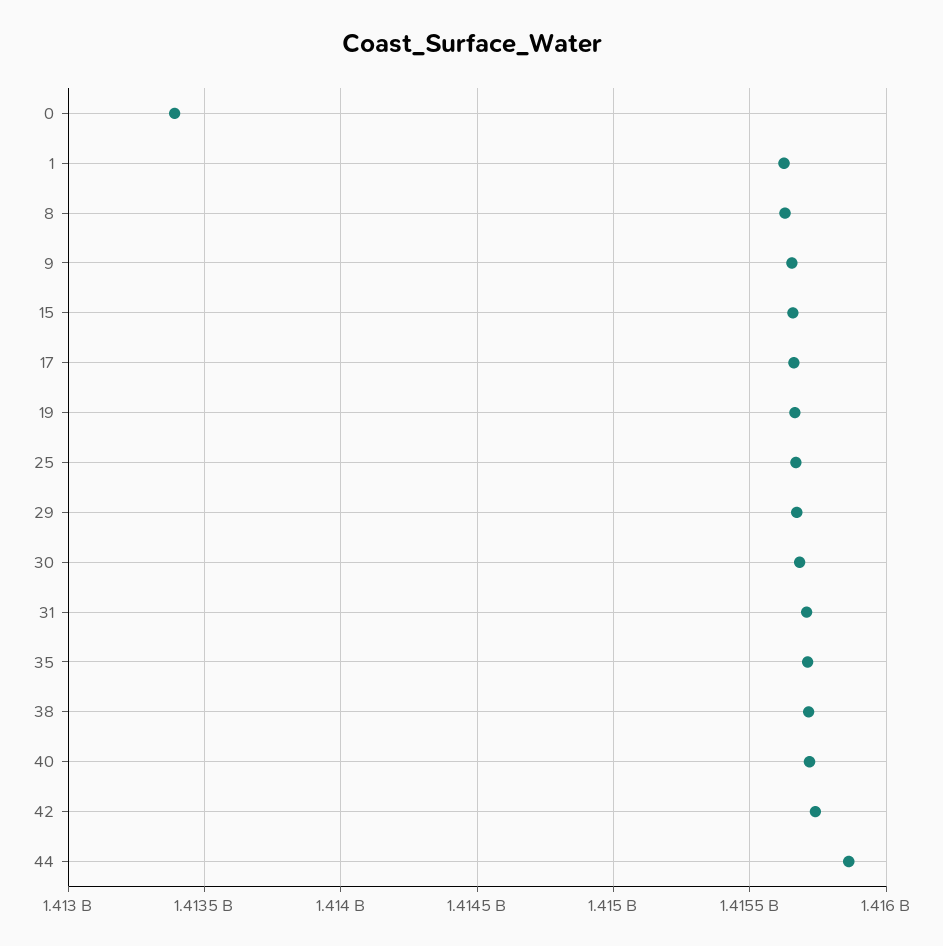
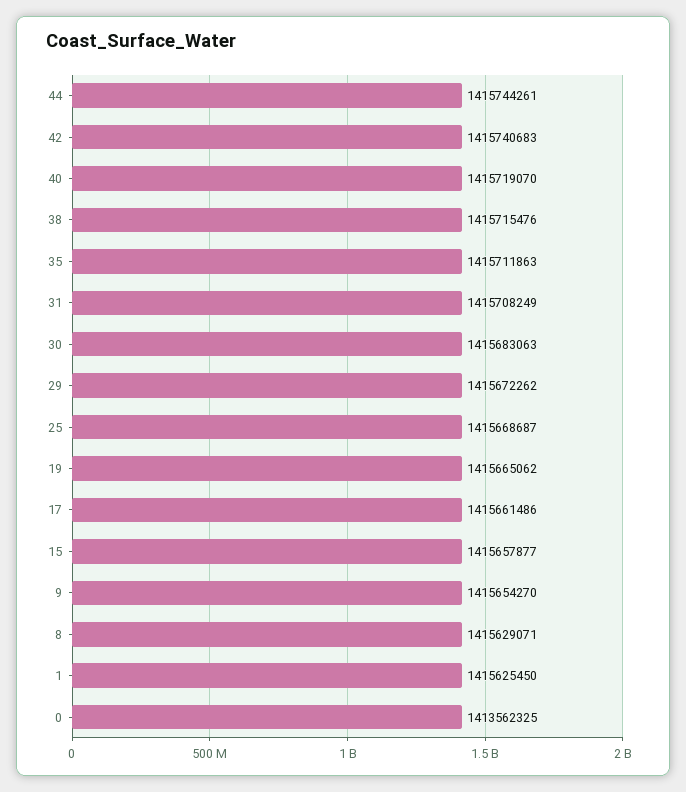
  {
-   "0": 1413400000,
+   "0": 1413562325,
    "1": 1415625450,
    "8": 1415629071,
    "9": 1415654270,
    "15": 1415657877,
    "17": 1415661486,
    "19": 1415665062,
    "25": 1415668687,
    "29": 1415672262,
    "30": 1415683063,
    "31": 1415708249,
    "35": 1415711863,
    "38": 1415715476,
    "40": 1415719070,
    "42": 1415740683,
-   "44": 1415850000
+   "44": 1415744261
  }

